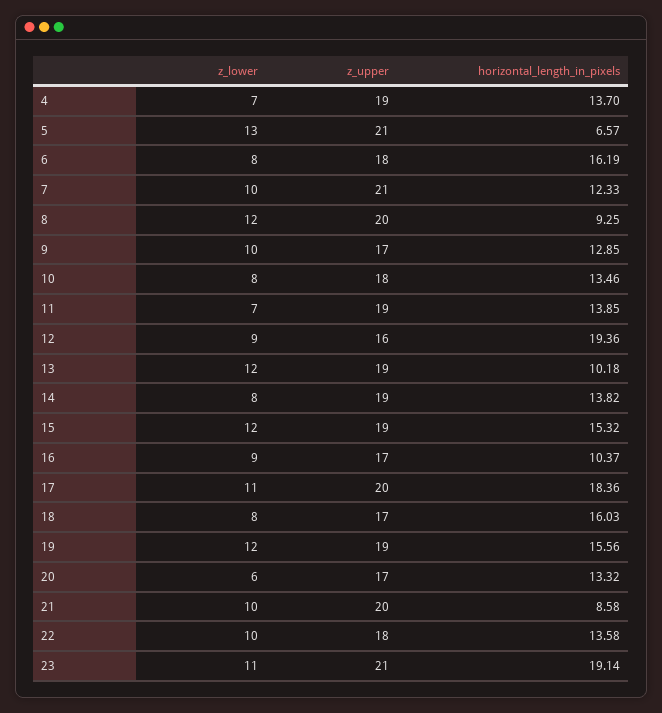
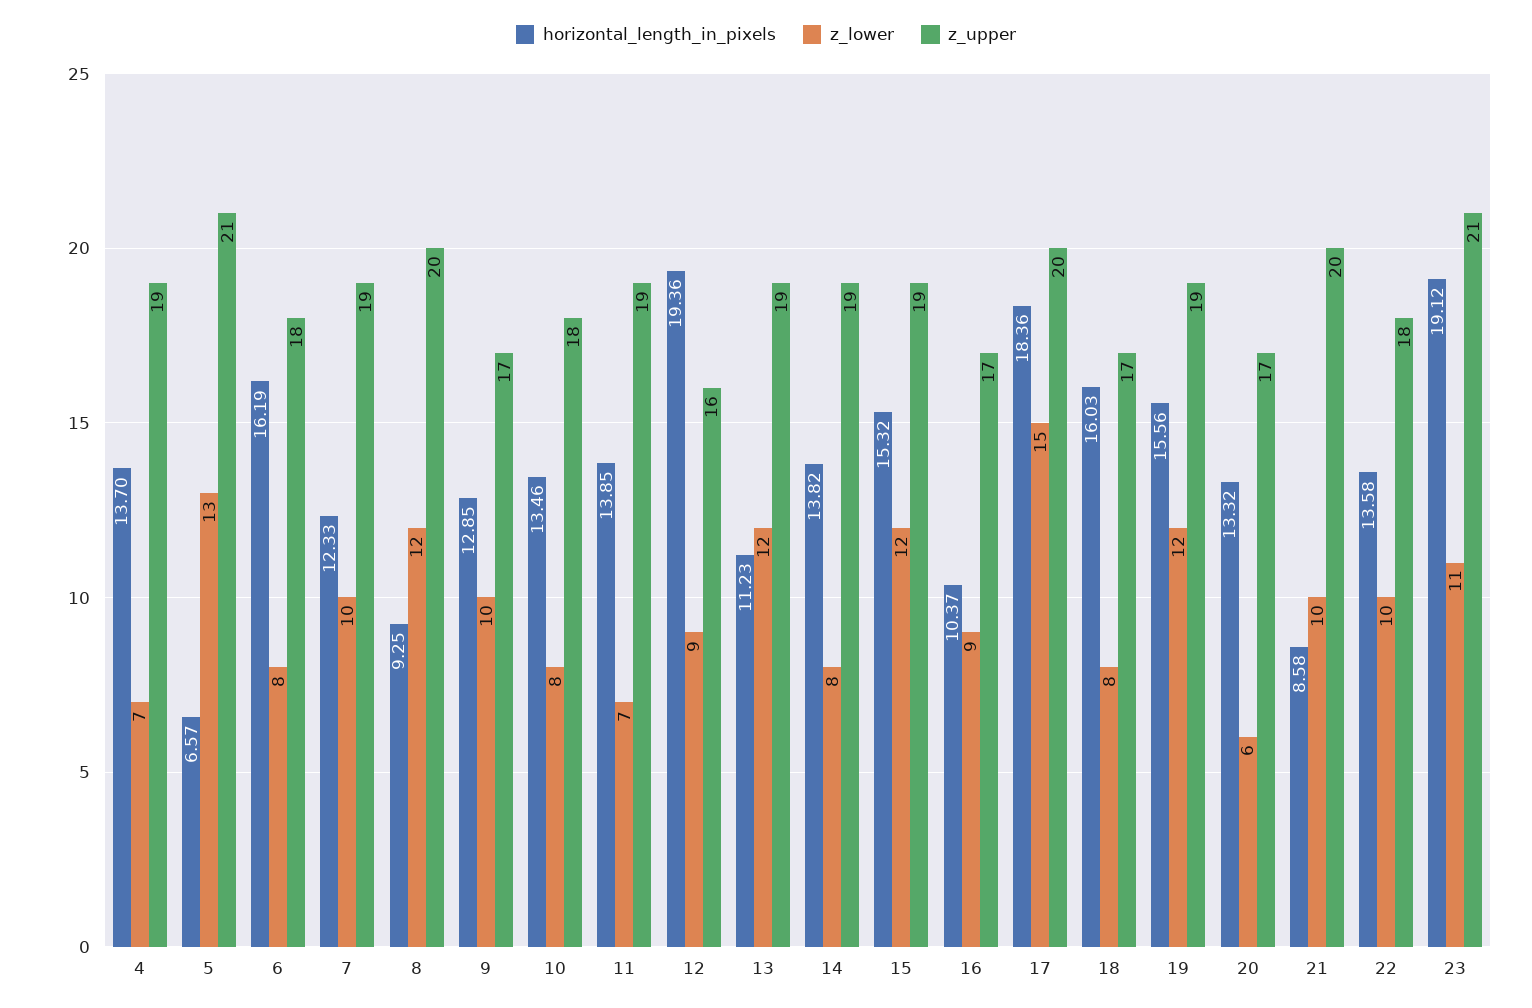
  {
    "z_lower": {
      "4": 7,
      "5": 13,
      "6": 8,
      "7": 10,
      "8": 12,
      "9": 10,
      "10": 8,
      "11": 7,
      "12": 9,
      "13": 12,
      "14": 8,
      "15": 12,
      "16": 9,
-     "17": 11,
+     "17": 15,
      "18": 8,
      "19": 12,
      "20": 6,
      "21": 10,
      "22": 10,
      "23": 11
    },
    "z_upper": {
      "4": 19,
      "5": 21,
      "6": 18,
-     "7": 21,
+     "7": 19,
      "8": 20,
      "9": 17,
      "10": 18,
      "11": 19,
      "12": 16,
      "13": 19,
      "14": 19,
      "15": 19,
      "16": 17,
      "17": 20,
      "18": 17,
      "19": 19,
      "20": 17,
      "21": 20,
      "22": 18,
      "23": 21
    },
    "horizontal_length_in_pixels": {
      "4": 13.7,
      "5": 6.57,
      "6": 16.19,
      "7": 12.33,
      "8": 9.25,
      "9": 12.85,
      "10": 13.46,
      "11": 13.85,
      "12": 19.36,
-     "13": 10.18,
+     "13": 11.23,
      "14": 13.82,
      "15": 15.32,
      "16": 10.37,
      "17": 18.36,
      "18": 16.03,
      "19": 15.56,
      "20": 13.32,
      "21": 8.58,
      "22": 13.58,
-     "23": 19.14
+     "23": 19.12
    }
  }

